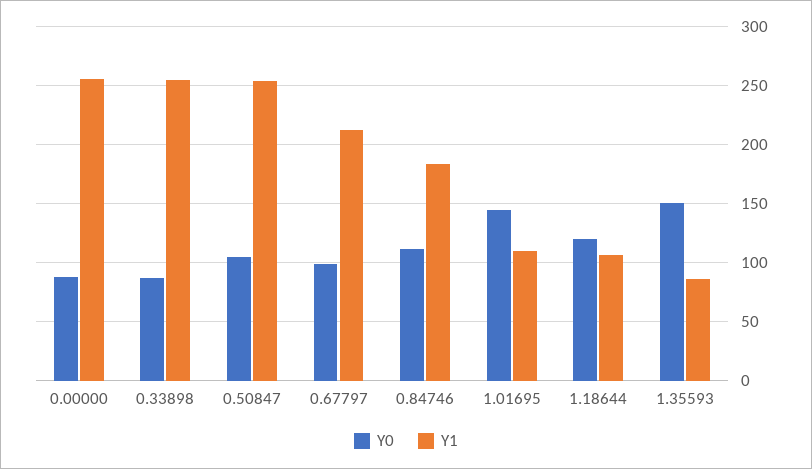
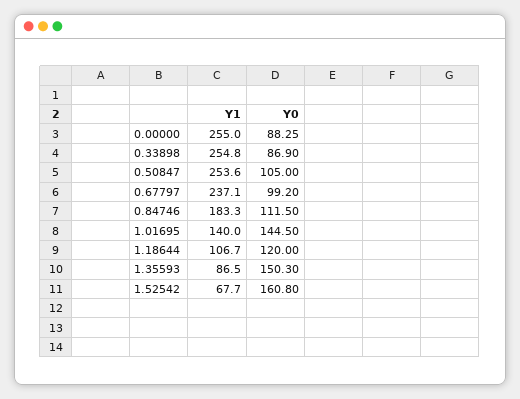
  {
    "Y0": {
      "0.00000": 88.25,
      "0.33898": 86.9,
      "0.50847": 105,
      "0.67797": 99.2,
      "0.84746": 111.5,
      "1.01695": 144.5,
      "1.18644": 120,
-     "1.35593": 150.3
+     "1.35593": 150.3,
+     "1.52542": 160.8
    },
    "Y1": {
      "0.00000": 255,
      "0.33898": 254.8,
      "0.50847": 253.6,
-     "0.67797": 210,
+     "0.67797": 237.1,
      "0.84746": 183.3,
-     "1.01695": 110,
+     "1.01695": 140,
      "1.18644": 106.7,
-     "1.35593": 86.5
+     "1.35593": 86.5,
+     "1.52542": 67.7
    }
  }

